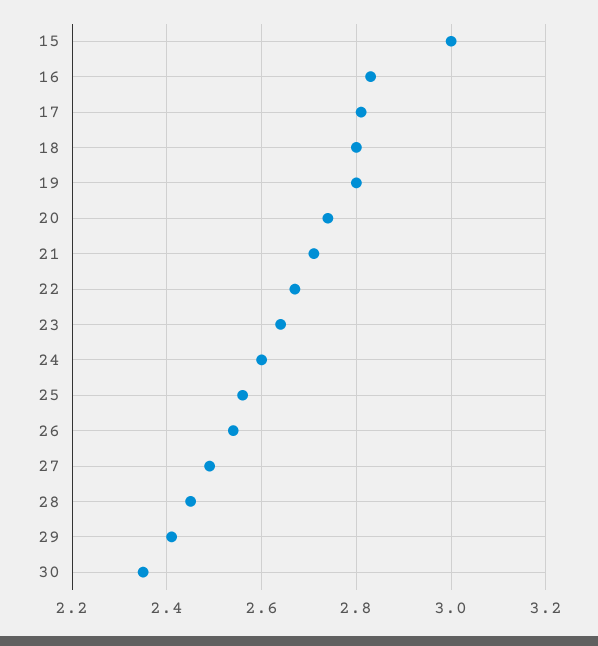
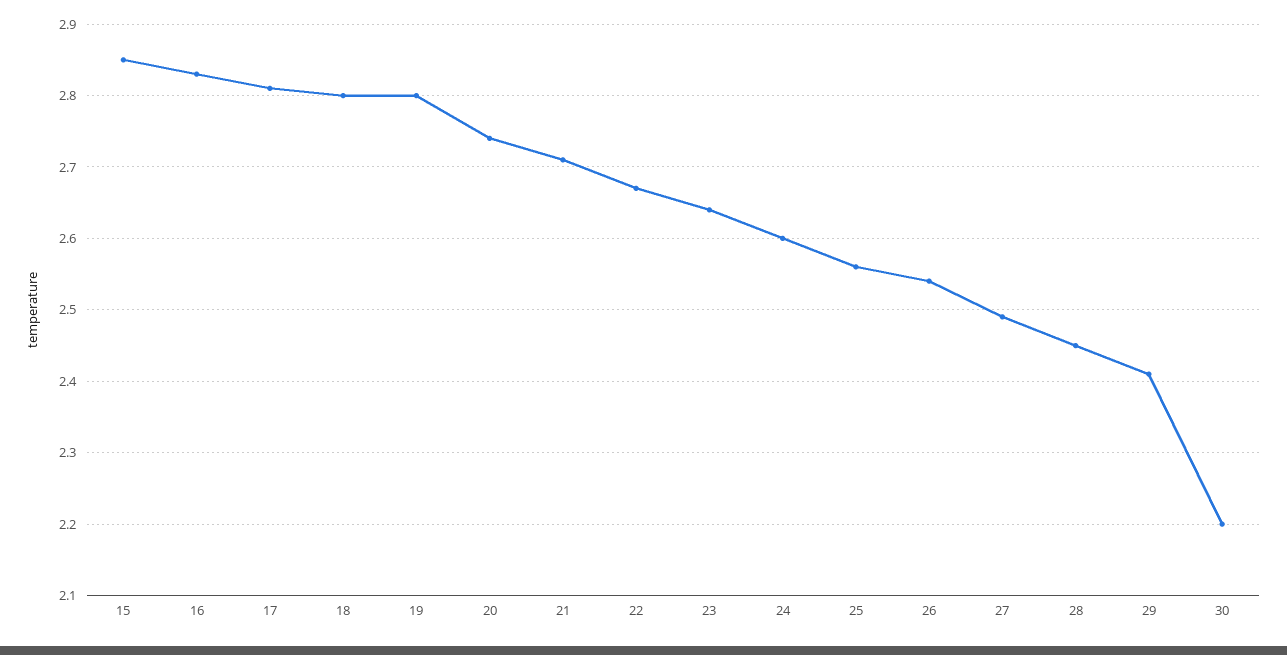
  {
-   "15": 3,
+   "15": 2.85,
    "16": 2.83,
    "17": 2.81,
    "18": 2.8,
    "19": 2.8,
    "20": 2.74,
    "21": 2.71,
    "22": 2.67,
    "23": 2.64,
    "24": 2.6,
    "25": 2.56,
    "26": 2.54,
    "27": 2.49,
    "28": 2.45,
    "29": 2.41,
-   "30": 2.35
+   "30": 2.2
  }

